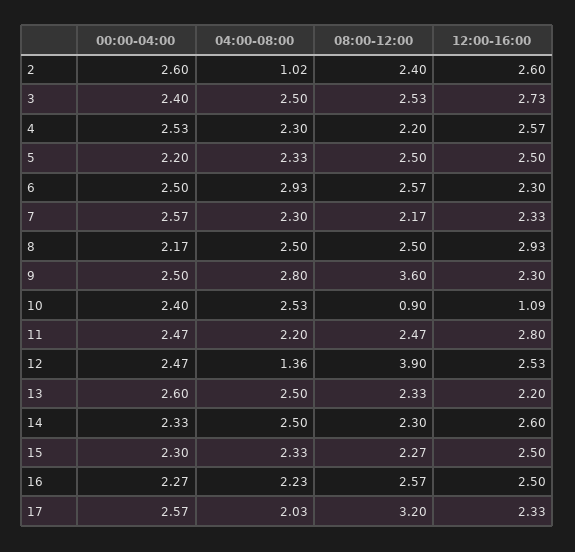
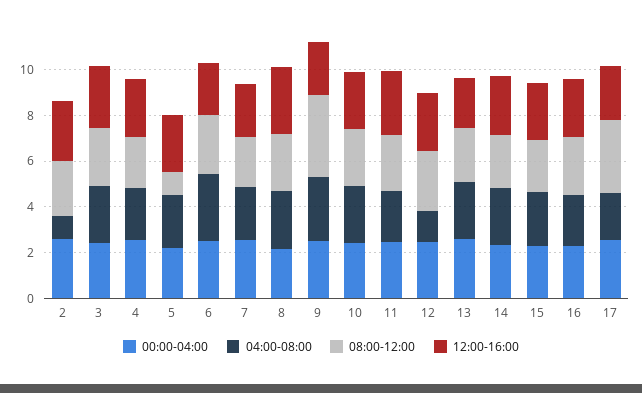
  {
    "00:00-04:00": {
      "2": 2.6,
      "3": 2.4,
      "4": 2.53,
      "5": 2.2,
      "6": 2.5,
      "7": 2.57,
      "8": 2.17,
      "9": 2.5,
      "10": 2.4,
      "11": 2.47,
      "12": 2.47,
      "13": 2.6,
      "14": 2.33,
      "15": 2.3,
      "16": 2.27,
      "17": 2.57
    },
    "04:00-08:00": {
      "2": 1.02,
      "3": 2.5,
      "4": 2.3,
      "5": 2.33,
      "6": 2.93,
      "7": 2.3,
      "8": 2.5,
      "9": 2.8,
      "10": 2.53,
      "11": 2.2,
      "12": 1.36,
      "13": 2.5,
      "14": 2.5,
      "15": 2.33,
      "16": 2.23,
      "17": 2.03
    },
    "08:00-12:00": {
      "2": 2.4,
      "3": 2.53,
      "4": 2.2,
-     "5": 2.5,
+     "5": 1,
      "6": 2.57,
      "7": 2.17,
      "8": 2.5,
      "9": 3.6,
-     "10": 0.9,
+     "10": 2.5,
      "11": 2.47,
-     "12": 3.9,
+     "12": 2.5,
      "13": 2.33,
      "14": 2.3,
      "15": 2.27,
      "16": 2.57,
      "17": 3.2
    },
    "12:00-16:00": {
      "2": 2.6,
      "3": 2.73,
      "4": 2.57,
      "5": 2.5,
      "6": 2.3,
      "7": 2.33,
      "8": 2.93,
      "9": 2.3,
-     "10": 1.09,
+     "10": 2.5,
      "11": 2.8,
      "12": 2.53,
      "13": 2.2,
      "14": 2.6,
      "15": 2.5,
      "16": 2.5,
      "17": 2.33
    }
  }

